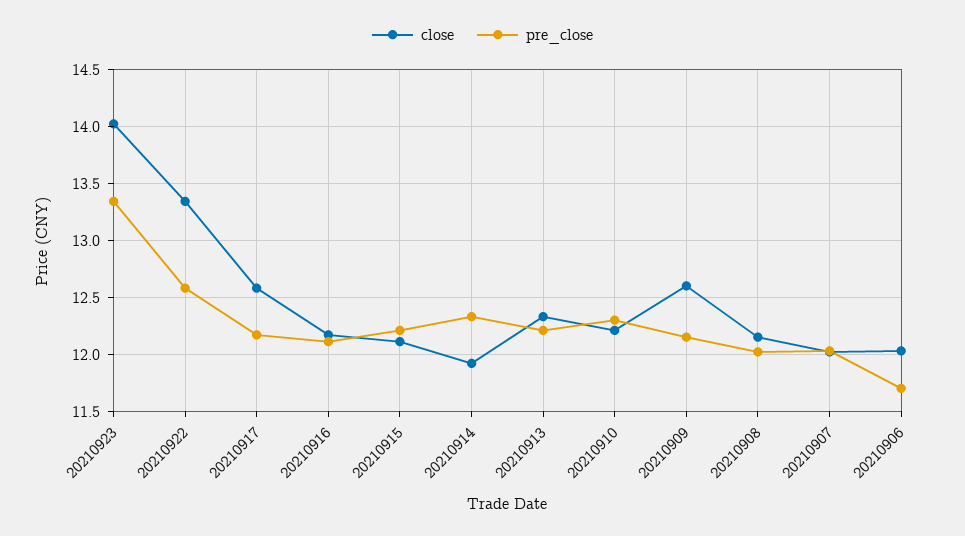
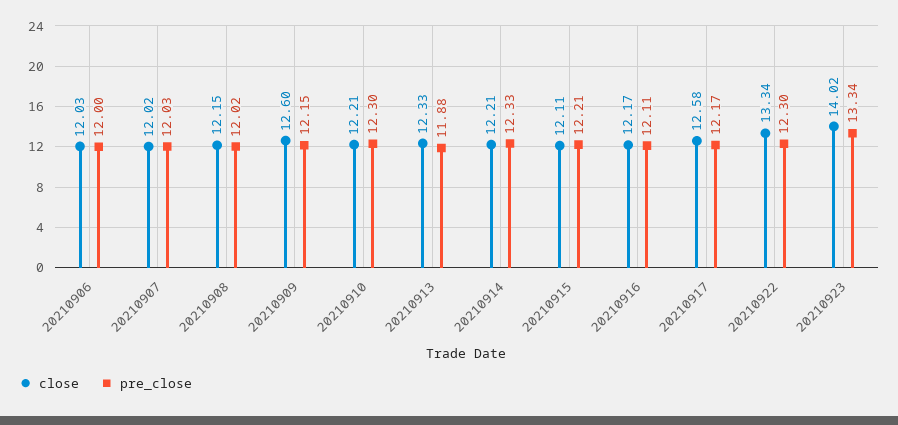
  {
    "close": {
      "20210923": 14.02,
      "20210922": 13.34,
      "20210917": 12.58,
      "20210916": 12.17,
      "20210915": 12.11,
-     "20210914": 11.9,
+     "20210914": 12.21,
      "20210913": 12.33,
      "20210910": 12.21,
      "20210909": 12.6,
      "20210908": 12.15,
      "20210907": 12.02,
      "20210906": 12.03
    },
    "pre_close": {
      "20210923": 13.34,
-     "20210922": 12.6,
+     "20210922": 12.3,
      "20210917": 12.17,
      "20210916": 12.11,
      "20210915": 12.21,
      "20210914": 12.33,
-     "20210913": 12.2,
+     "20210913": 11.88,
      "20210910": 12.3,
      "20210909": 12.15,
      "20210908": 12.02,
      "20210907": 12.03,
-     "20210906": 11.7
+     "20210906": 12
    }
  }

